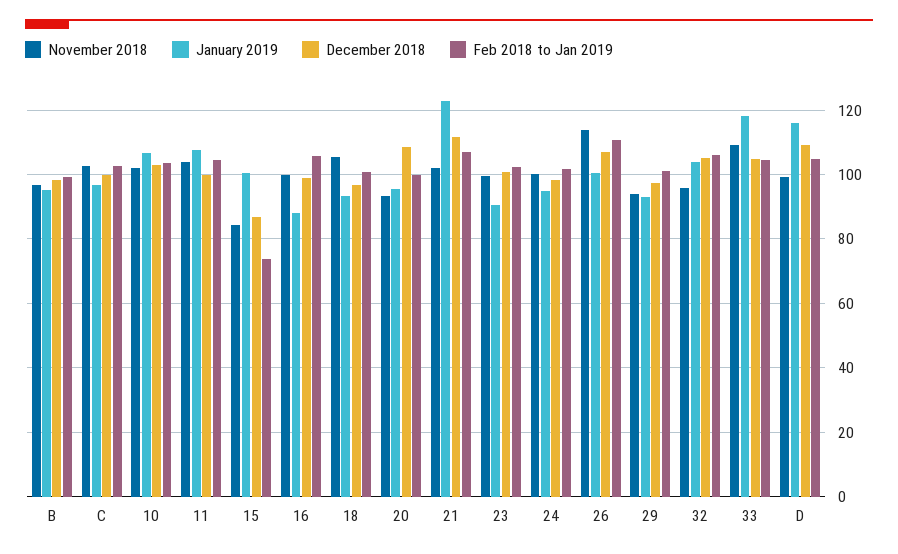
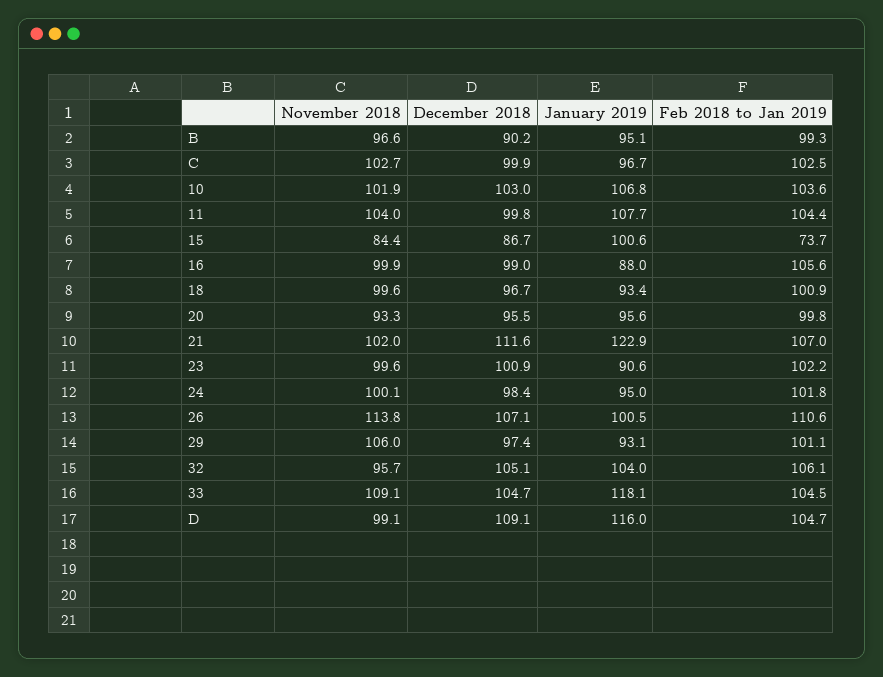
  {
    "November 2018": {
      "B": 96.6,
      "C": 102.7,
      "10": 101.9,
      "11": 104,
      "15": 84.4,
      "16": 99.9,
-     "18": 106,
+     "18": 99.6,
      "20": 93.3,
      "21": 102,
      "23": 99.6,
      "24": 100.1,
      "26": 113.8,
-     "29": 94,
+     "29": 106,
      "32": 95.7,
      "33": 109.1,
      "D": 99.1
    },
    "January 2019": {
      "B": 95.1,
      "C": 96.7,
      "10": 106.8,
      "11": 107.7,
      "15": 100.6,
      "16": 88,
      "18": 93.4,
      "20": 95.6,
      "21": 122.9,
      "23": 90.6,
      "24": 95,
      "26": 100.5,
      "29": 93.1,
      "32": 104,
      "33": 118.1,
      "D": 116
    },
    "December 2018": {
-     "B": 98,
+     "B": 90.2,
      "C": 99.9,
      "10": 103,
      "11": 99.8,
      "15": 86.7,
      "16": 99,
      "18": 96.7,
-     "20": 108,
+     "20": 95.5,
      "21": 111.6,
      "23": 100.9,
      "24": 98.4,
      "26": 107.1,
      "29": 97.4,
      "32": 105.1,
      "33": 104.7,
      "D": 109.1
    },
    "Feb 2018 to Jan 2019": {
      "B": 99.3,
      "C": 102.5,
      "10": 103.6,
      "11": 104.4,
      "15": 73.7,
      "16": 105.6,
      "18": 100.9,
      "20": 99.8,
      "21": 107,
      "23": 102.2,
      "24": 101.8,
      "26": 110.6,
      "29": 101.1,
      "32": 106.1,
      "33": 104.5,
      "D": 104.7
    }
  }

